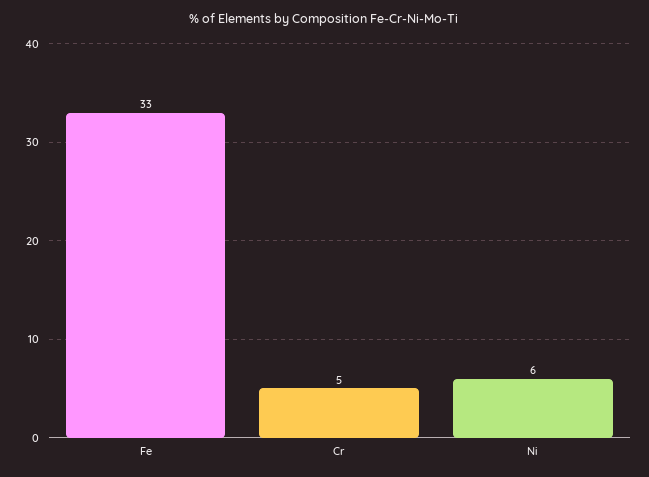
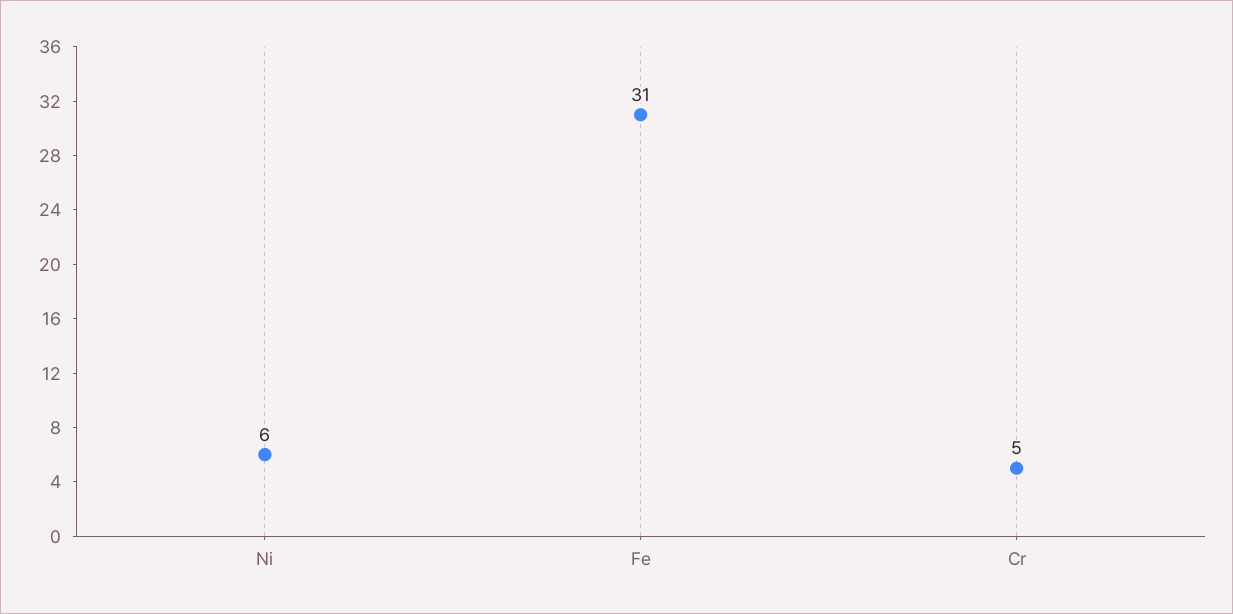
  {
-   "Fe": 33,
+   "Fe": 31,
    "Cr": 5,
    "Ni": 6
  }

